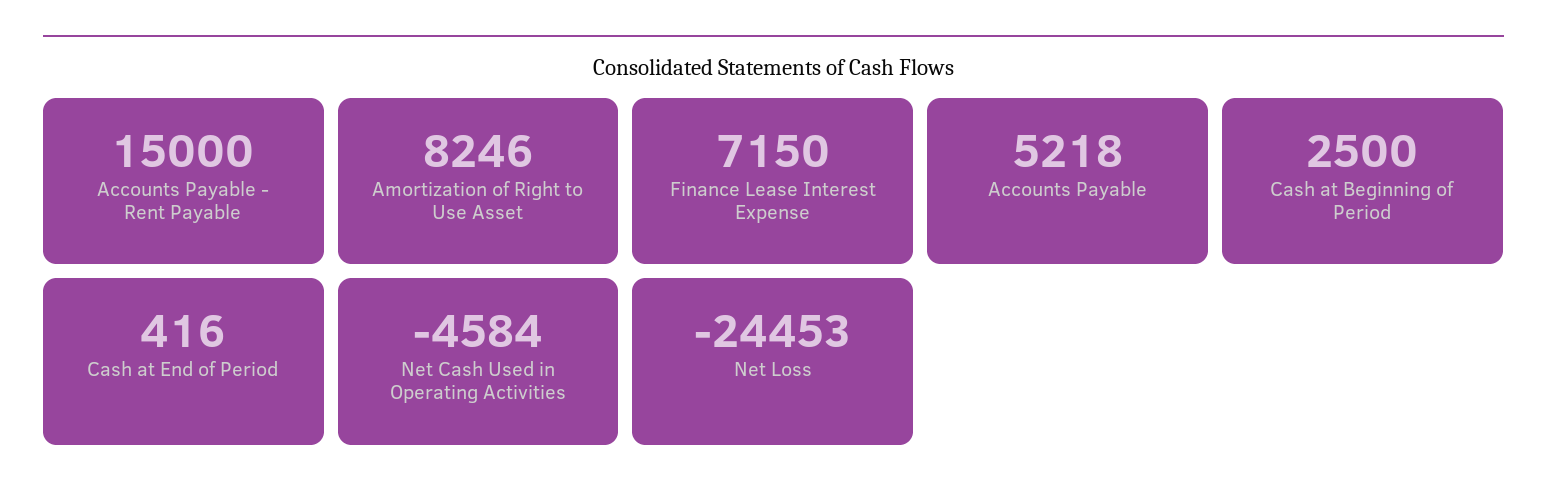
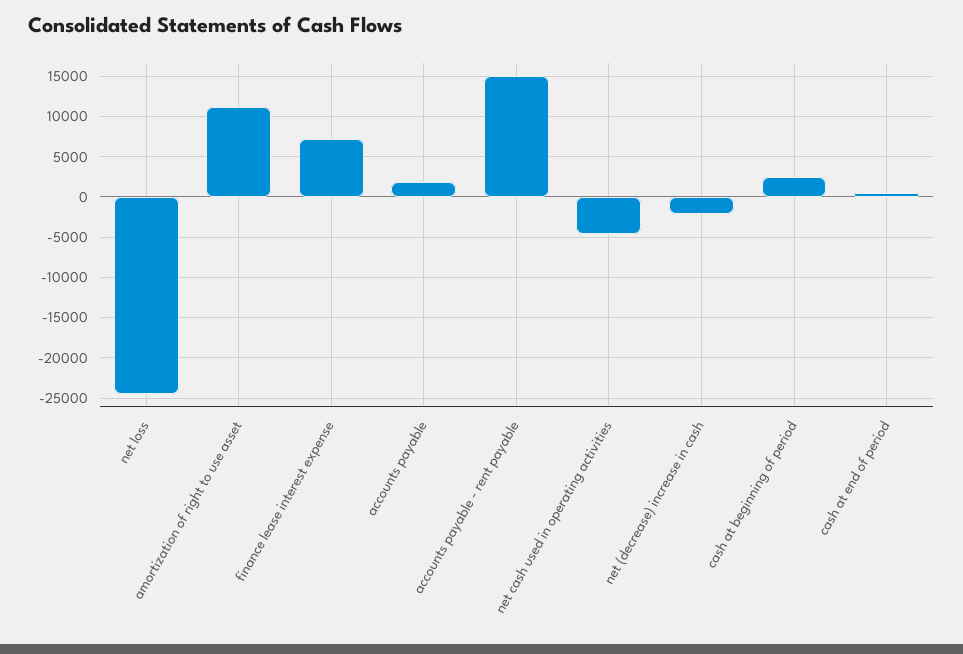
  {
    "Accounts Payable - Rent Payable": 15000,
-   "Amortization of Right to Use Asset": 8246,
+   "Amortization of Right to Use Asset": 11000,
    "Finance Lease Interest Expense": 7150,
-   "Accounts Payable": 5218,
+   "Accounts Payable": 2000,
    "Cash at Beginning of Period": 2500,
    "Cash at End of Period": 416,
    "Net Cash Used in Operating Activities": -4584,
-   "Net Loss": -24453
+   "Net Loss": -24453,
+   "net (decrease) increase in cash": -2000
  }

